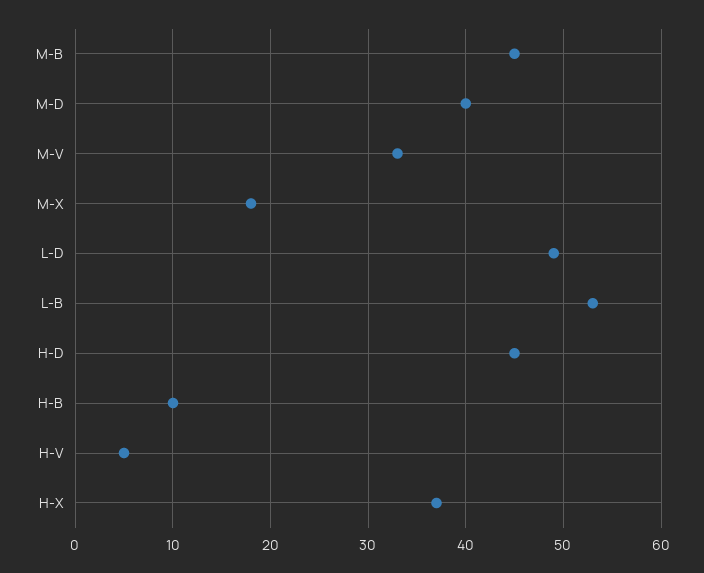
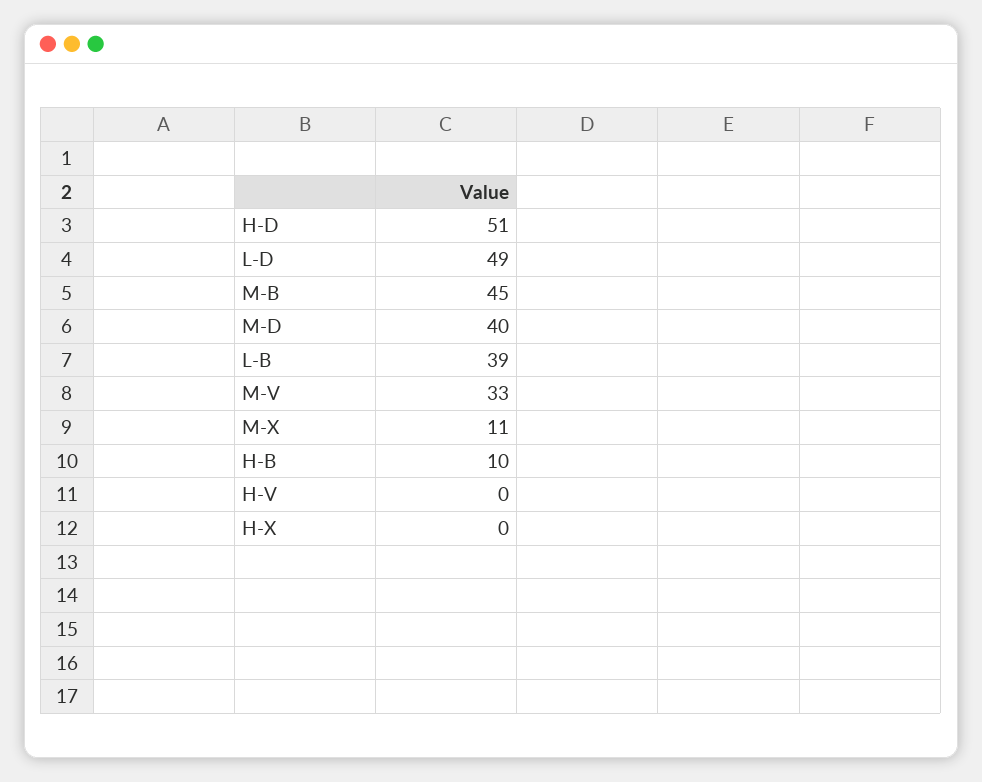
  {
    "M-B": 45,
    "M-D": 40,
    "M-V": 33,
-   "M-X": 18,
+   "M-X": 11,
    "L-D": 49,
-   "L-B": 53,
+   "L-B": 39,
-   "H-D": 45,
+   "H-D": 51,
    "H-B": 10,
-   "H-V": 5,
+   "H-V": 0,
-   "H-X": 37
+   "H-X": 0
  }

